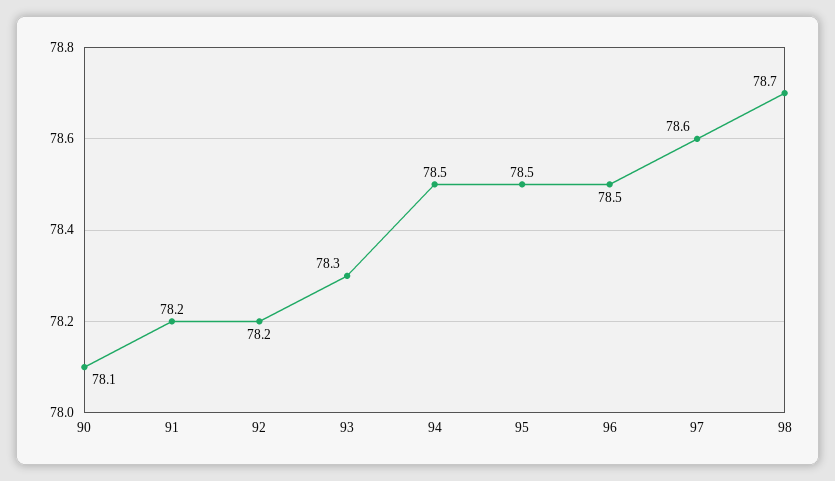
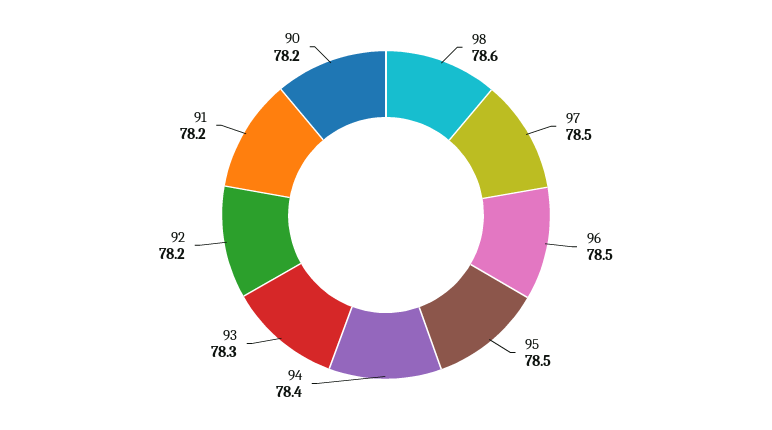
  {
-   "90": 78.1,
+   "90": 78.2,
    "91": 78.2,
    "92": 78.2,
    "93": 78.3,
-   "94": 78.5,
+   "94": 78.4,
    "95": 78.5,
    "96": 78.5,
-   "97": 78.6,
+   "97": 78.5,
-   "98": 78.7
+   "98": 78.6
  }

